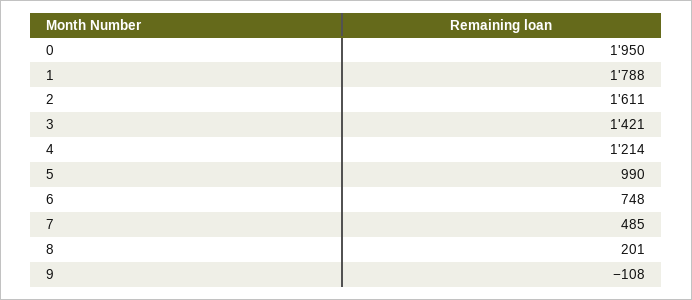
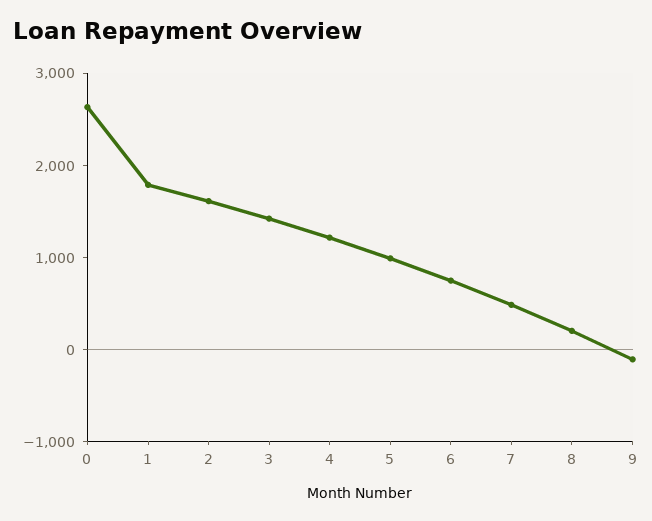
  {
-   "0": 1950,
+   "0": 2600,
    "1": 1788,
    "2": 1611,
    "3": 1421,
    "4": 1214,
    "5": 990,
    "6": 748,
    "7": 485,
    "8": 201,
    "9": -108
  }

